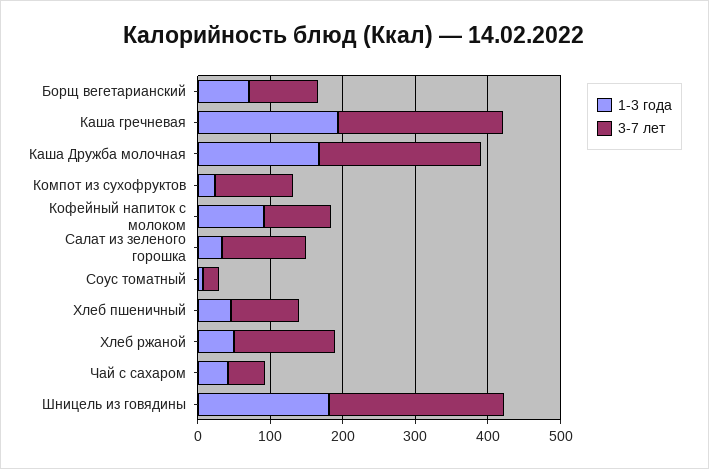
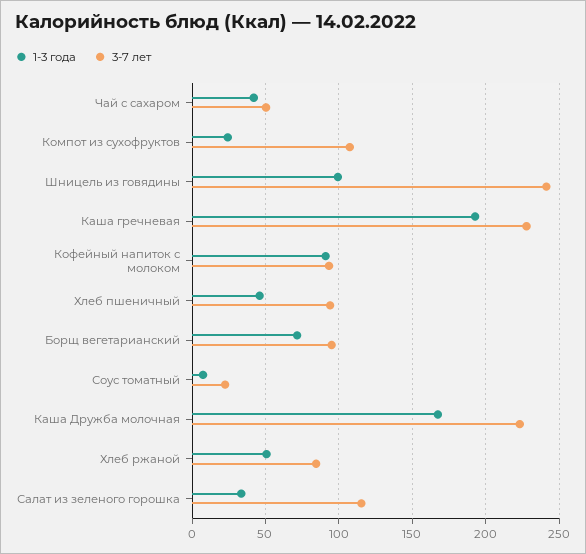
  {
    "1-3 года": {
      "Борщ вегетарианский": 70,
      "Каша гречневая": 195,
      "Каша Дружба молочная": 165,
      "Компот из сухофруктов": 25,
      "Кофейный напиток с молоком": 90,
      "Салат из зеленого горошка": 35,
      "Соус томатный": 10,
      "Хлеб пшеничный": 45,
      "Хлеб ржаной": 50,
      "Чай с сахаром": 40,
-     "Шницель из говядины": 180
+     "Шницель из говядины": 100
    },
    "3-7 лет": {
      "Борщ вегетарианский": 95,
      "Каша гречневая": 230,
      "Каша Дружба молочная": 225,
      "Компот из сухофруктов": 105,
      "Кофейный напиток с молоком": 95,
      "Салат из зеленого горошка": 115,
      "Соус томатный": 25,
      "Хлеб пшеничный": 95,
-     "Хлеб ржаной": 140,
+     "Хлеб ржаной": 85,
      "Чай с сахаром": 50,
      "Шницель из говядины": 240
    }
  }

